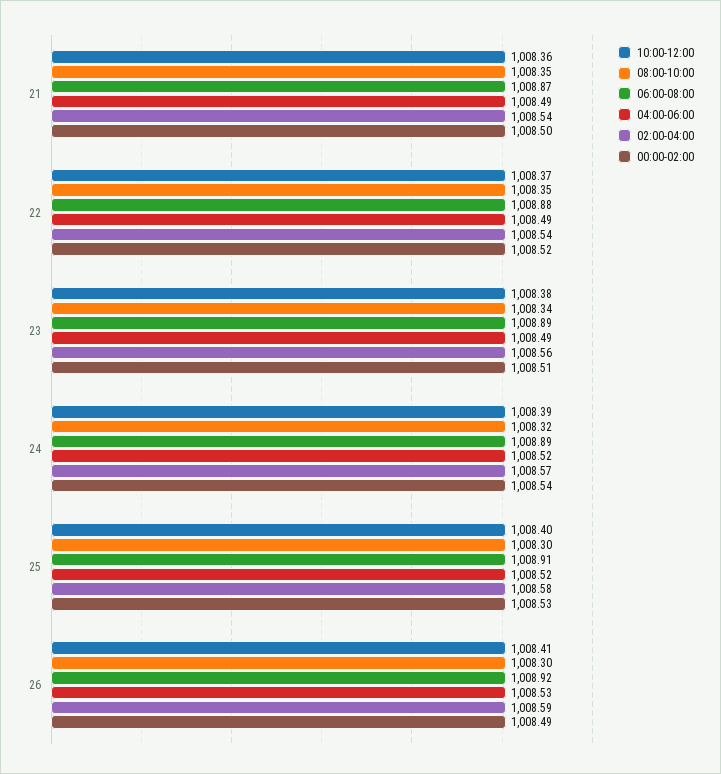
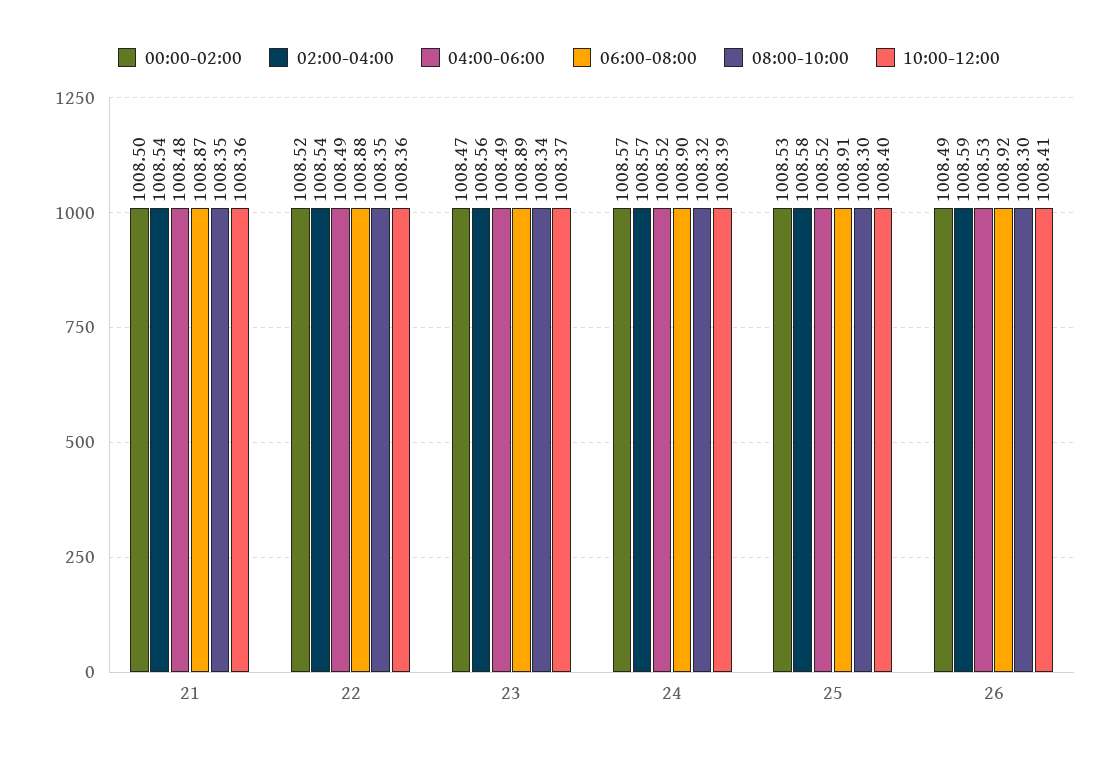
  {
    "10:00-12:00": {
      "21": 1008.36,
-     "22": 1008.37,
+     "22": 1008.36,
-     "23": 1008.38,
+     "23": 1008.37,
      "24": 1008.39,
      "25": 1008.4,
      "26": 1008.41
    },
    "08:00-10:00": {
      "21": 1008.35,
      "22": 1008.35,
      "23": 1008.34,
      "24": 1008.32,
      "25": 1008.3,
      "26": 1008.3
    },
    "06:00-08:00": {
      "21": 1008.87,
      "22": 1008.88,
      "23": 1008.89,
-     "24": 1008.89,
+     "24": 1008.9,
      "25": 1008.91,
      "26": 1008.92
    },
    "04:00-06:00": {
-     "21": 1008.49,
+     "21": 1008.48,
      "22": 1008.49,
      "23": 1008.49,
      "24": 1008.52,
      "25": 1008.52,
      "26": 1008.53
    },
    "02:00-04:00": {
      "21": 1008.54,
      "22": 1008.54,
      "23": 1008.56,
      "24": 1008.57,
      "25": 1008.58,
      "26": 1008.59
    },
    "00:00-02:00": {
      "21": 1008.5,
      "22": 1008.52,
-     "23": 1008.51,
+     "23": 1008.47,
-     "24": 1008.54,
+     "24": 1008.57,
      "25": 1008.53,
      "26": 1008.49
    }
  }

